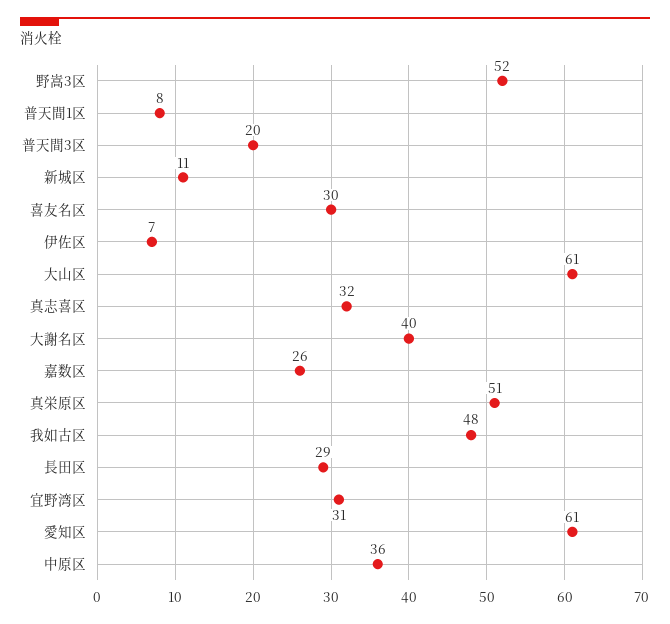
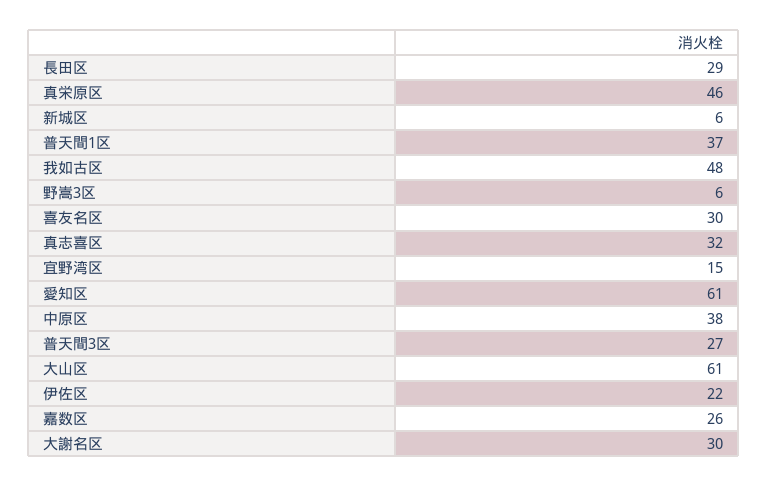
  {
-   "野嵩3区": 52,
+   "野嵩3区": 6,
-   "普天間1区": 8,
+   "普天間1区": 37,
-   "普天間3区": 20,
+   "普天間3区": 27,
-   "新城区": 11,
+   "新城区": 6,
    "喜友名区": 30,
-   "伊佐区": 7,
+   "伊佐区": 22,
    "大山区": 61,
    "真志喜区": 32,
-   "大謝名区": 40,
+   "大謝名区": 30,
    "嘉数区": 26,
-   "真栄原区": 51,
+   "真栄原区": 46,
    "我如古区": 48,
    "長田区": 29,
-   "宜野湾区": 31,
+   "宜野湾区": 15,
    "愛知区": 61,
-   "中原区": 36
+   "中原区": 38
  }

